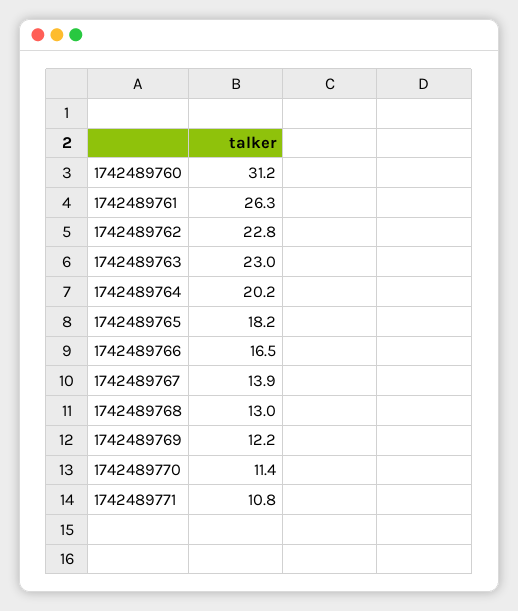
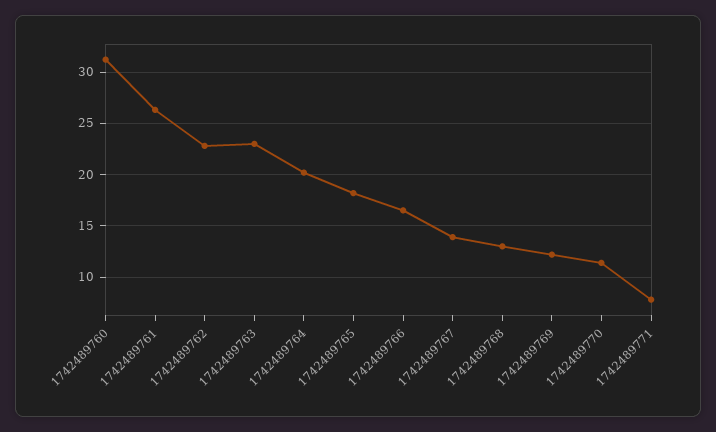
  {
    "1742489760": 31.2,
    "1742489761": 26.3,
    "1742489762": 22.8,
    "1742489763": 23,
    "1742489764": 20.2,
    "1742489765": 18.2,
    "1742489766": 16.5,
    "1742489767": 13.9,
    "1742489768": 13,
    "1742489769": 12.2,
    "1742489770": 11.4,
-   "1742489771": 10.8
+   "1742489771": 8
  }

